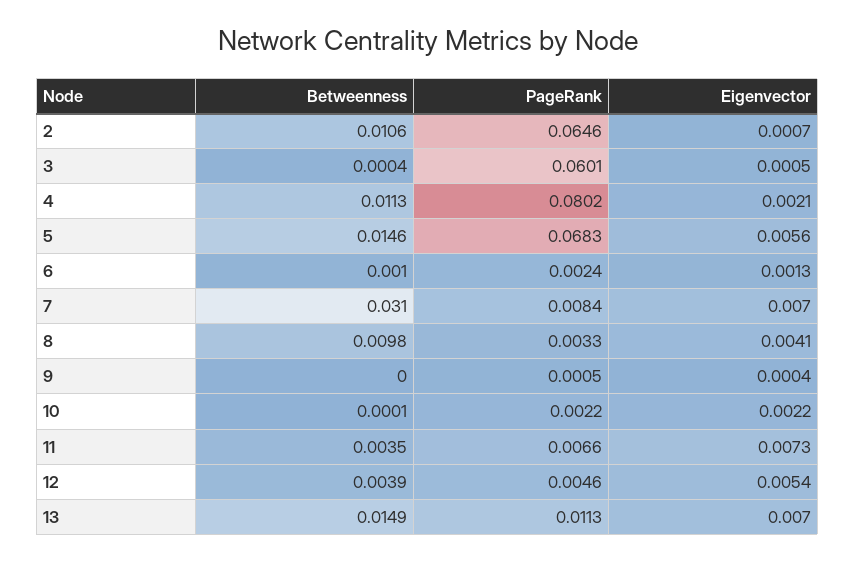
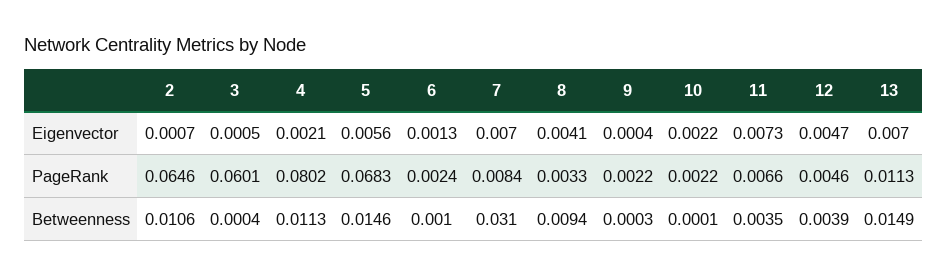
  {
    "Betweenness": {
      "2": 0.0106,
      "3": 0.0004,
      "4": 0.0113,
      "5": 0.0146,
      "6": 0.001,
      "7": 0.031,
-     "8": 0.0098,
+     "8": 0.0094,
-     "9": 0,
+     "9": 0.0003,
      "10": 0.0001,
      "11": 0.0035,
      "12": 0.0039,
      "13": 0.0149
    },
    "PageRank": {
      "2": 0.0646,
      "3": 0.0601,
      "4": 0.0802,
      "5": 0.0683,
      "6": 0.0024,
      "7": 0.0084,
      "8": 0.0033,
-     "9": 0.0005,
+     "9": 0.0022,
      "10": 0.0022,
      "11": 0.0066,
      "12": 0.0046,
      "13": 0.0113
    },
    "Eigenvector": {
      "2": 0.0007,
      "3": 0.0005,
      "4": 0.0021,
      "5": 0.0056,
      "6": 0.0013,
      "7": 0.007,
      "8": 0.0041,
      "9": 0.0004,
      "10": 0.0022,
      "11": 0.0073,
-     "12": 0.0054,
+     "12": 0.0047,
      "13": 0.007
    }
  }

